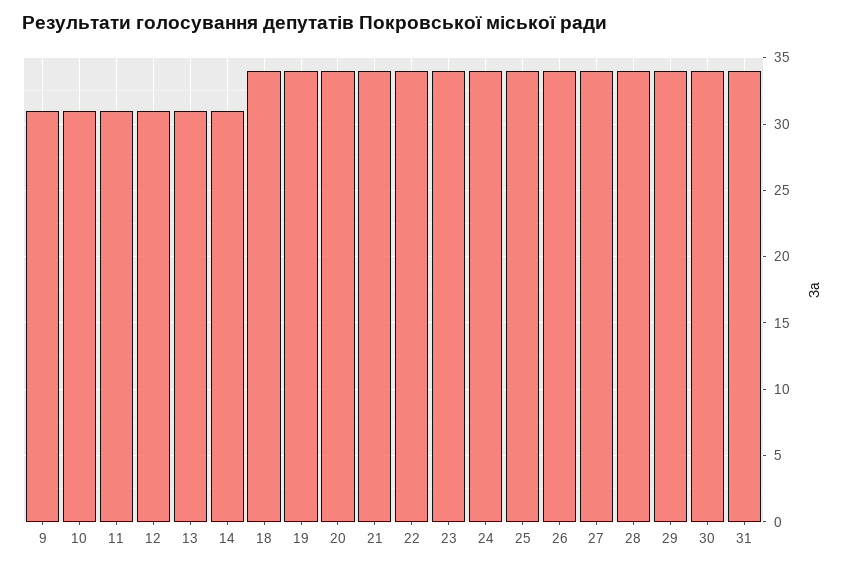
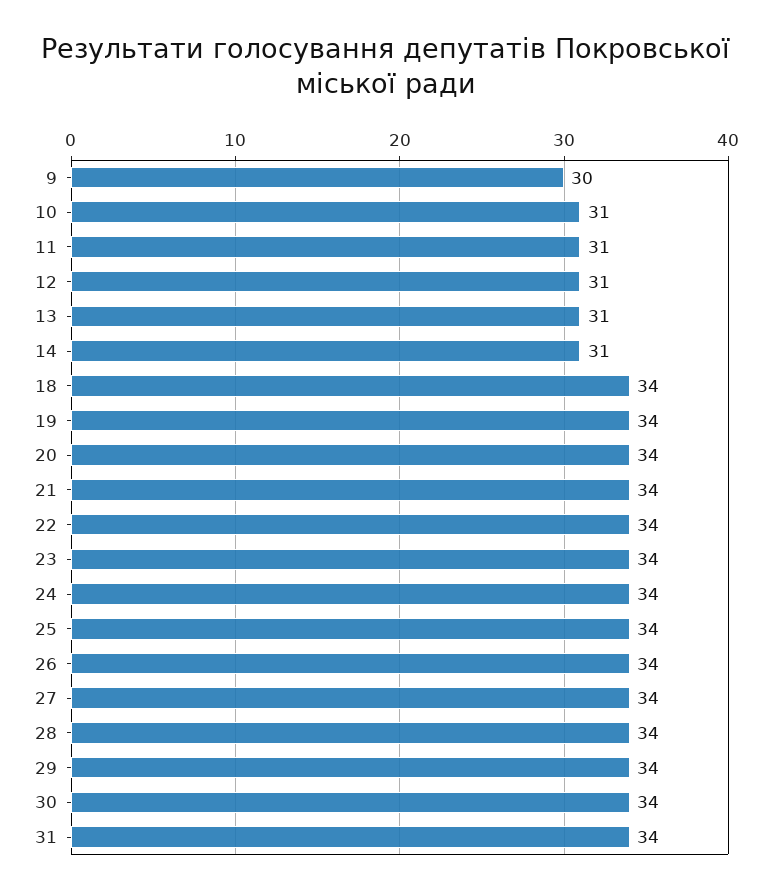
  {
-   "9": 31,
+   "9": 30,
    "10": 31,
    "11": 31,
    "12": 31,
    "13": 31,
    "14": 31,
    "18": 34,
    "19": 34,
    "20": 34,
    "21": 34,
    "22": 34,
    "23": 34,
    "24": 34,
    "25": 34,
    "26": 34,
    "27": 34,
    "28": 34,
    "29": 34,
    "30": 34,
    "31": 34
  }

